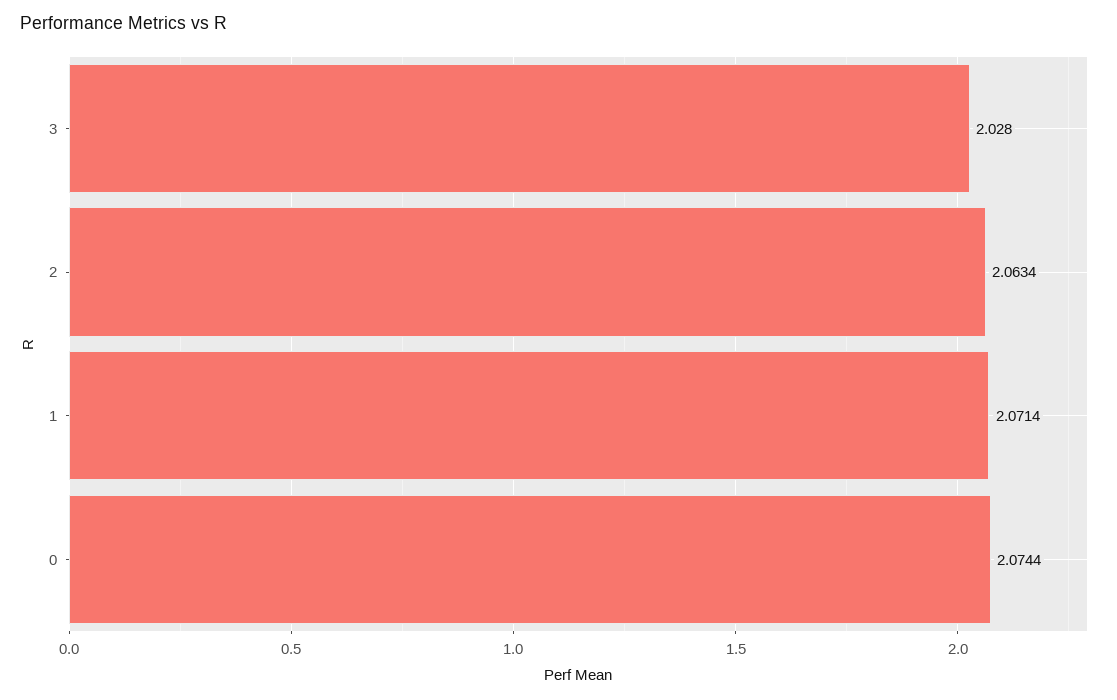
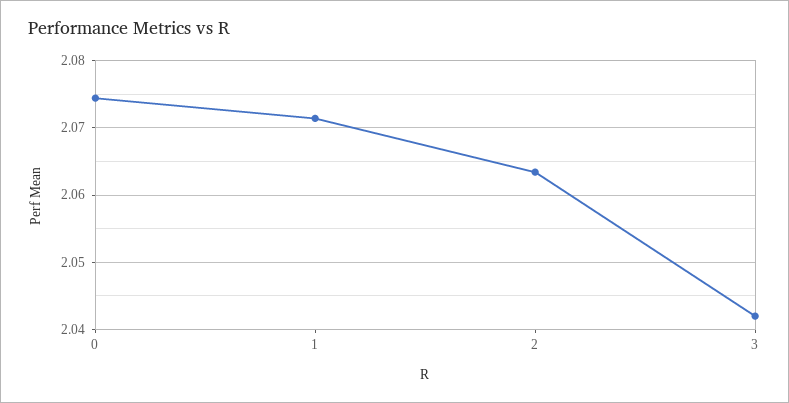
  {
-   "3": 2.028,
+   "3": 2.042,
    "2": 2.0634,
    "1": 2.0714,
    "0": 2.0744
  }

